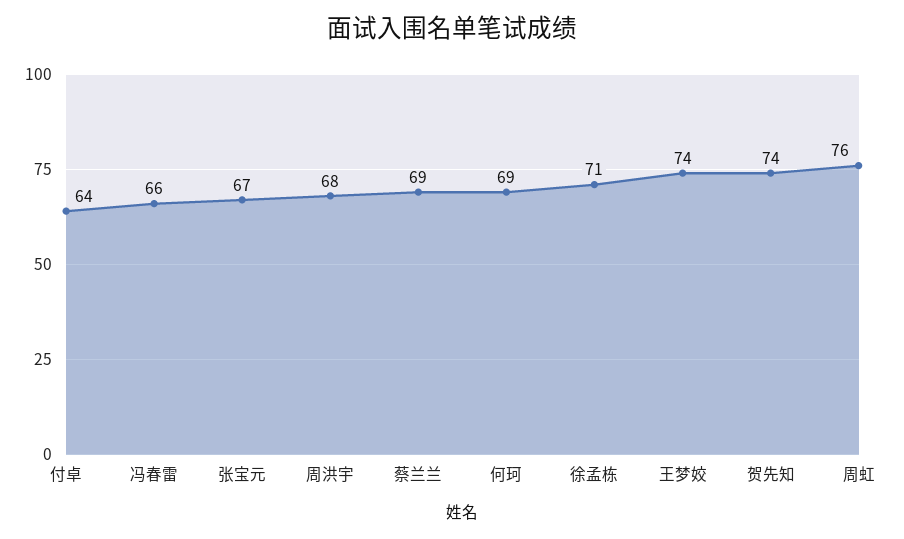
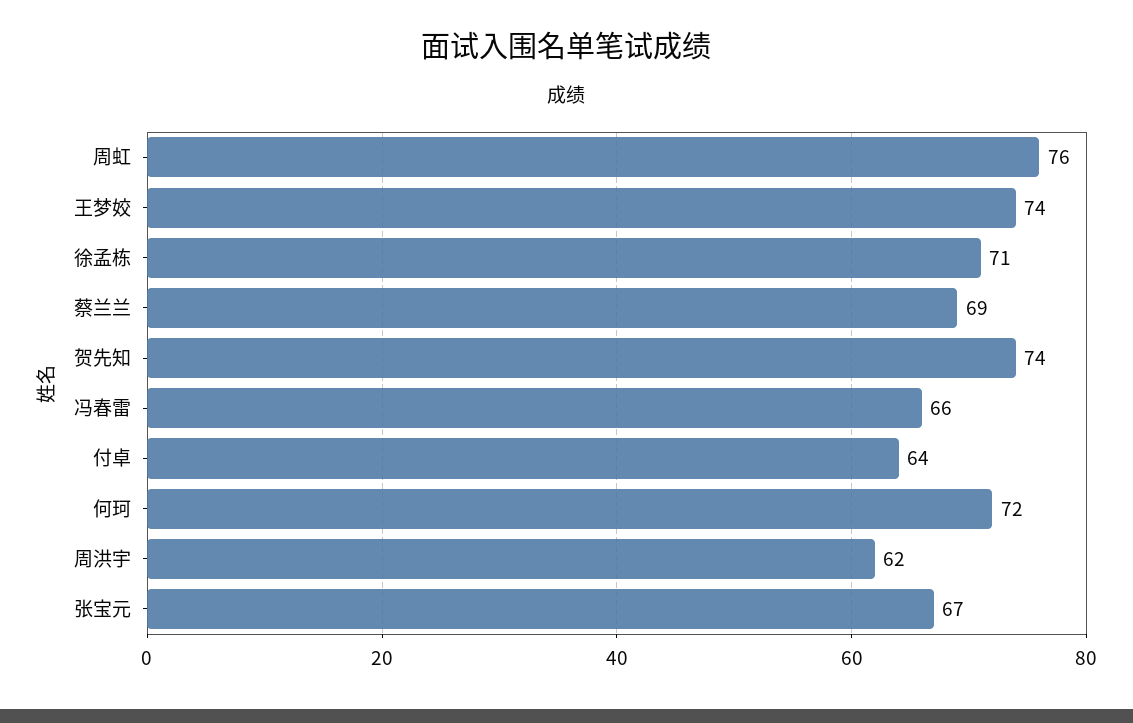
  {
    "付卓": 64,
    "冯春雷": 66,
    "张宝元": 67,
-   "周洪宇": 68,
+   "周洪宇": 62,
    "蔡兰兰": 69,
-   "何珂": 69,
+   "何珂": 72,
    "徐孟栋": 71,
    "王梦姣": 74,
    "贺先知": 74,
    "周虹": 76
  }

